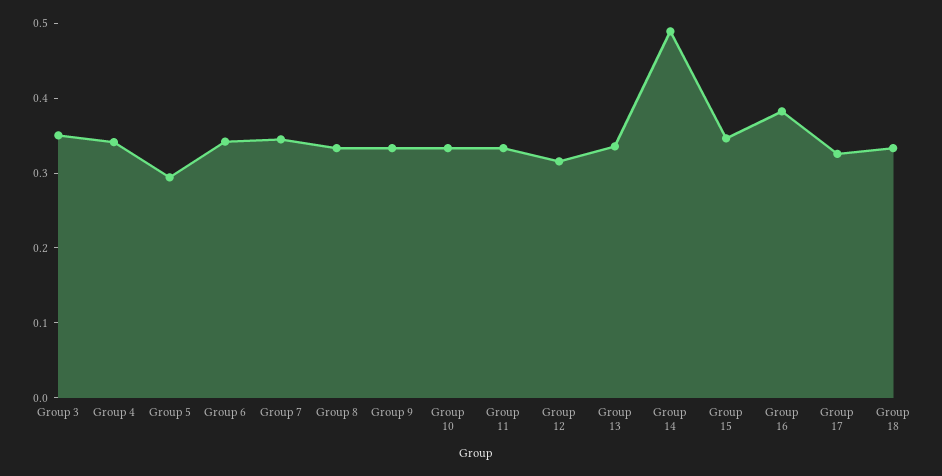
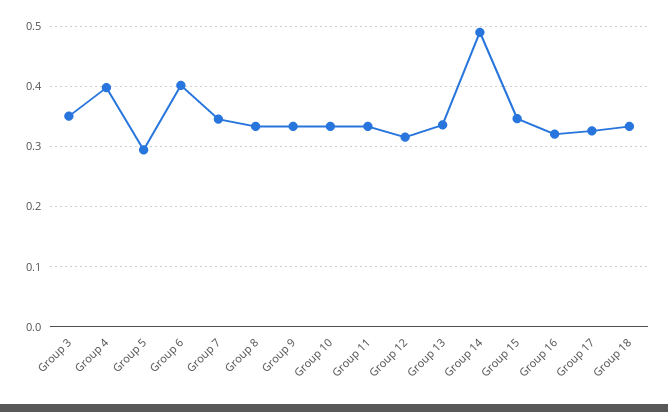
  {
    "Group 3": 0.35,
-   "Group 4": 0.34,
+   "Group 4": 0.4,
    "Group 5": 0.29,
-   "Group 6": 0.34,
+   "Group 6": 0.4,
    "Group 7": 0.35,
    "Group 8": 0.33,
    "Group 9": 0.33,
    "Group 10": 0.33,
    "Group 11": 0.33,
    "Group 12": 0.32,
    "Group 13": 0.34,
    "Group 14": 0.49,
    "Group 15": 0.35,
-   "Group 16": 0.38,
+   "Group 16": 0.32,
    "Group 17": 0.33,
    "Group 18": 0.33
  }

